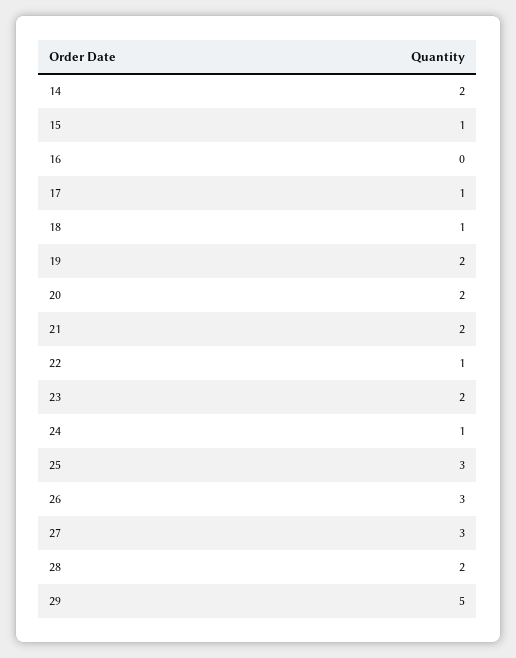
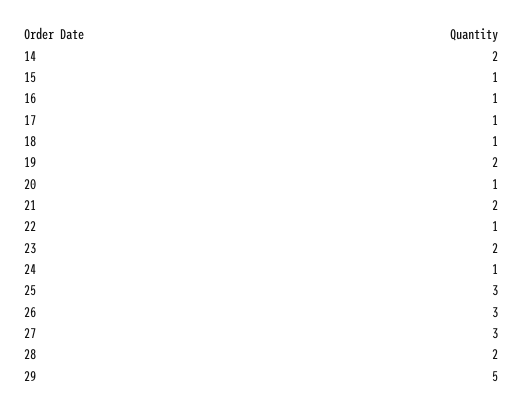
  {
    "14": 2,
    "15": 1,
-   "16": 0,
+   "16": 1,
    "17": 1,
    "18": 1,
    "19": 2,
-   "20": 2,
+   "20": 1,
    "21": 2,
    "22": 1,
    "23": 2,
    "24": 1,
    "25": 3,
    "26": 3,
    "27": 3,
    "28": 2,
    "29": 5
  }

